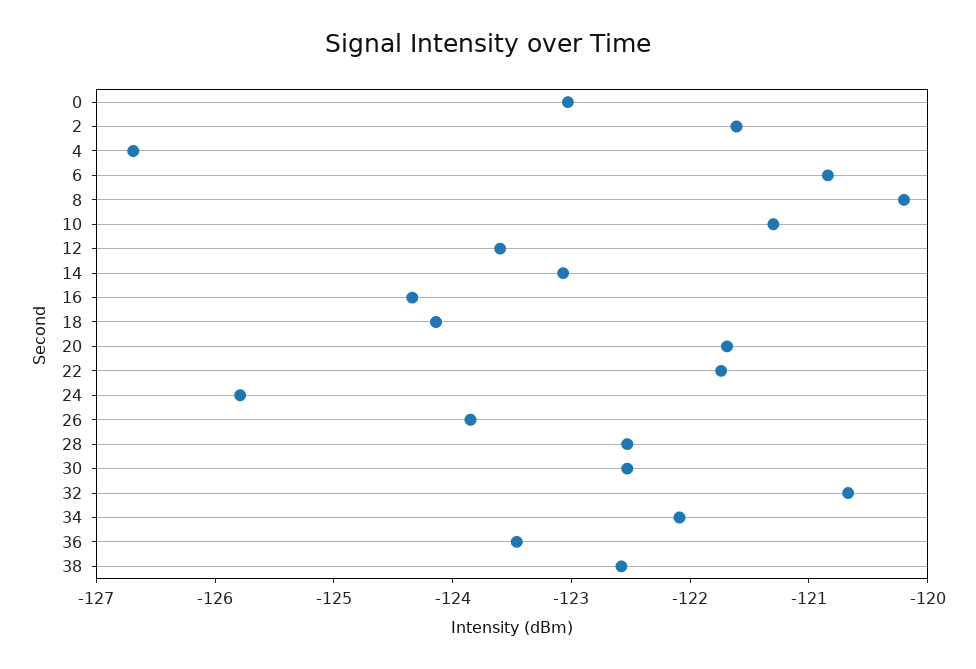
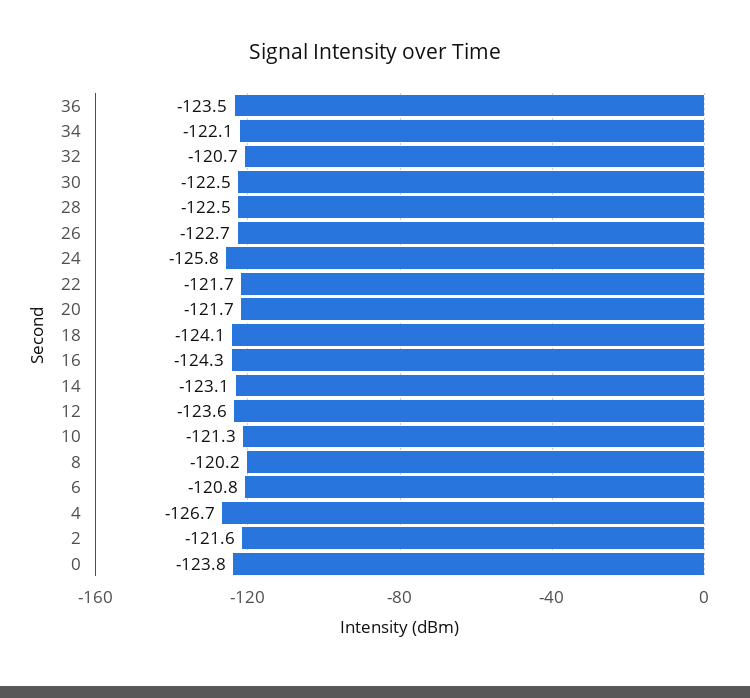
  {
-   "0": -123,
+   "0": -123.8,
    "2": -121.6,
    "4": -126.7,
    "6": -120.8,
    "8": -120.2,
    "10": -121.3,
    "12": -123.6,
    "14": -123.1,
    "16": -124.3,
    "18": -124.1,
    "20": -121.7,
    "22": -121.7,
    "24": -125.8,
-   "26": -123.8,
+   "26": -122.7,
    "28": -122.5,
    "30": -122.5,
    "32": -120.7,
    "34": -122.1,
-   "36": -123.5,
+   "36": -123.5
-   "38": -122.6
  }

